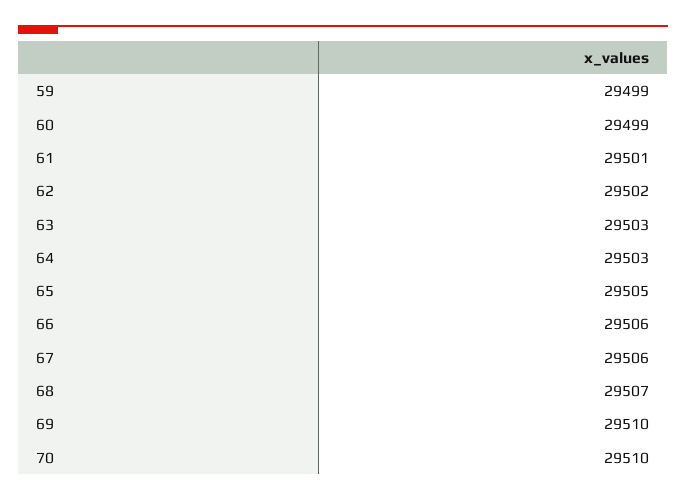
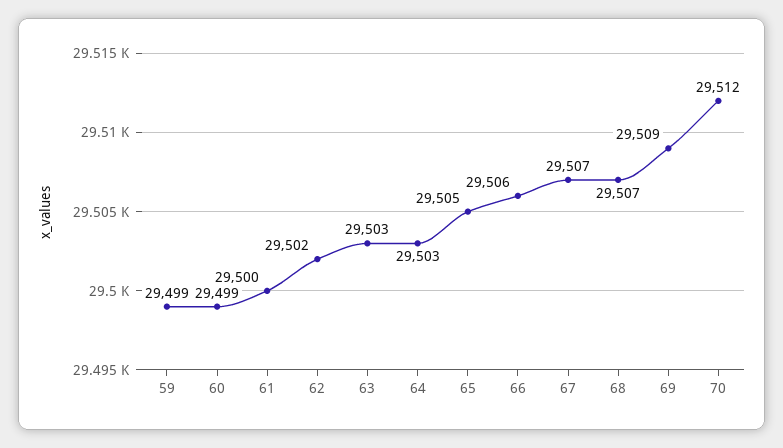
  {
    "59": 29499,
    "60": 29499,
-   "61": 29501,
+   "61": 29500,
    "62": 29502,
    "63": 29503,
    "64": 29503,
    "65": 29505,
    "66": 29506,
-   "67": 29506,
+   "67": 29507,
    "68": 29507,
-   "69": 29510,
+   "69": 29509,
-   "70": 29510
+   "70": 29512
  }

